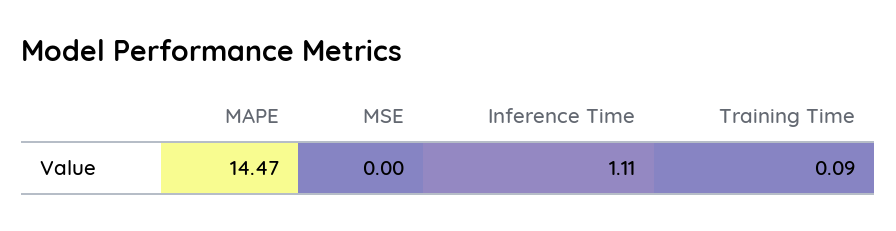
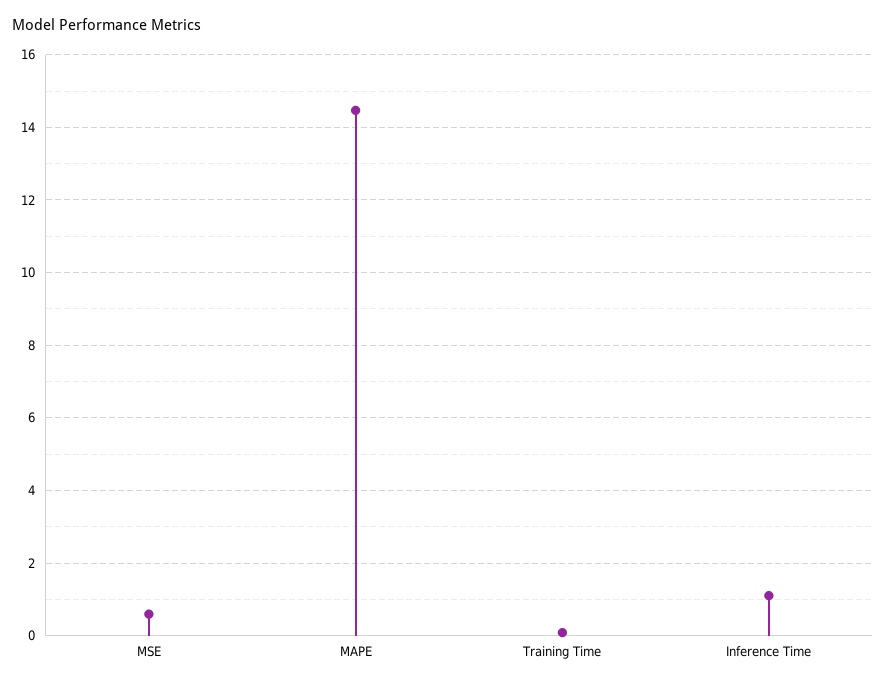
  {
    "MAPE": 14.47,
-   "MSE": 0,
+   "MSE": 0.6,
    "Inference Time": 1.11,
    "Training Time": 0.09
  }

